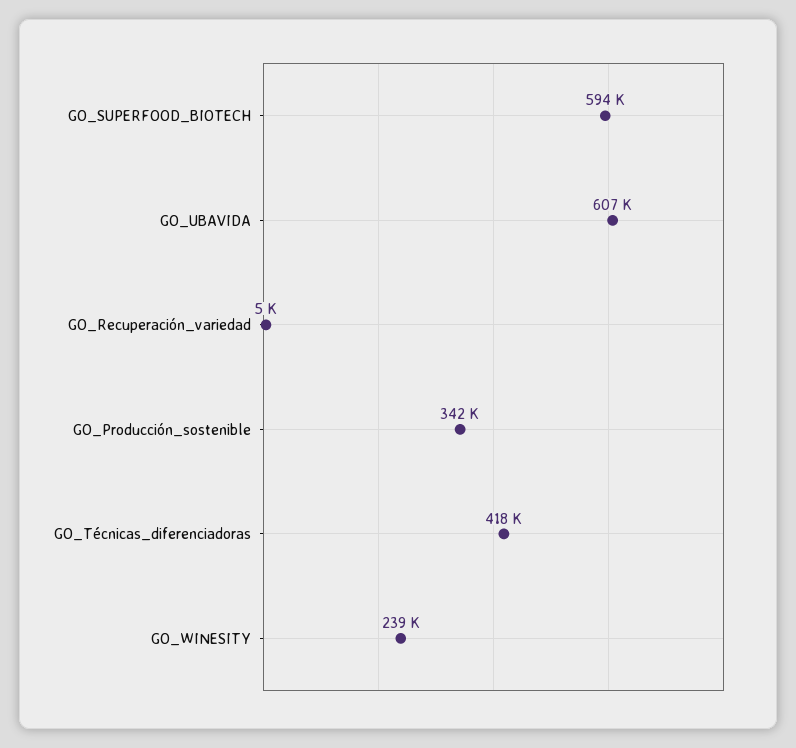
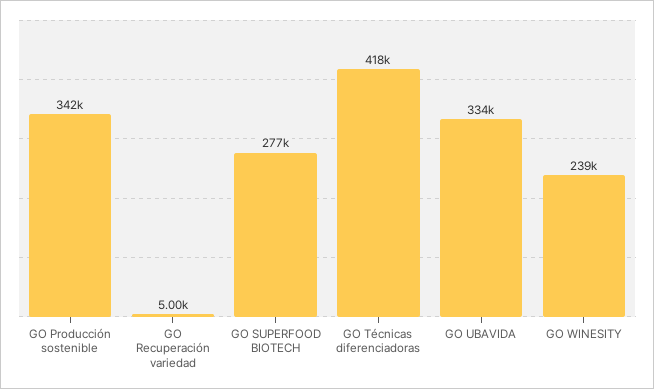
  {
-   "GO_SUPERFOOD_BIOTECH": 594000,
+   "GO_SUPERFOOD_BIOTECH": 277000,
-   "GO_UBAVIDA": 607000,
+   "GO_UBAVIDA": 334000,
    "GO_Recuperación_variedad": 5000,
    "GO_Producción_sostenible": 342000,
    "GO_Técnicas_diferenciadoras": 418000,
    "GO_WINESITY": 239000
  }

